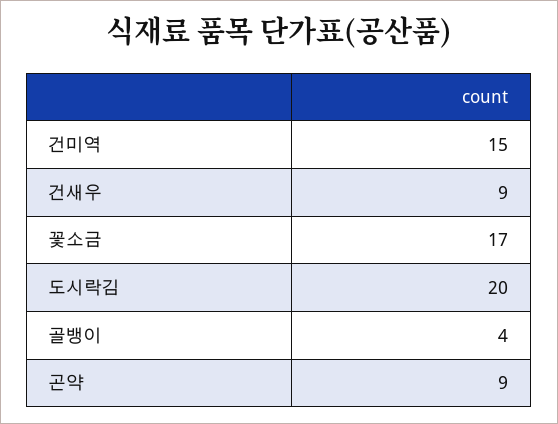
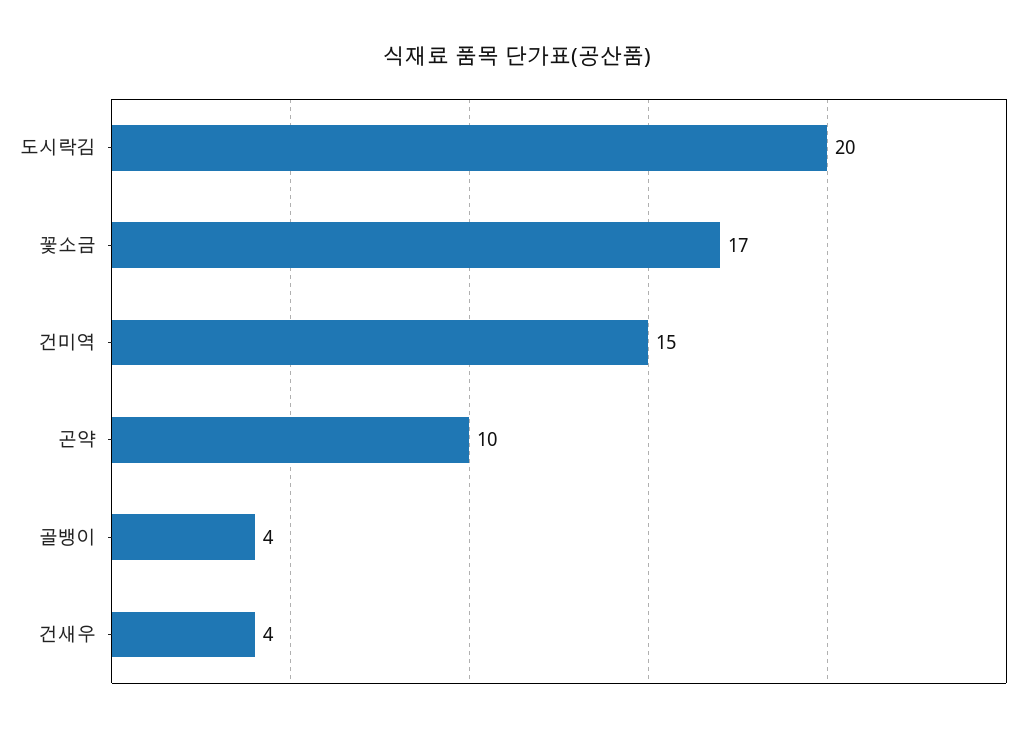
  {
    "건미역": 15,
-   "건새우": 9,
+   "건새우": 4,
    "꽃소금": 17,
    "도시락김": 20,
    "골뱅이": 4,
-   "곤약": 9
+   "곤약": 10
  }

